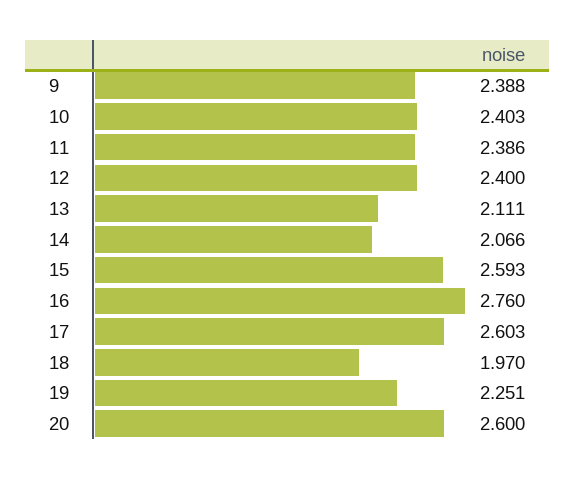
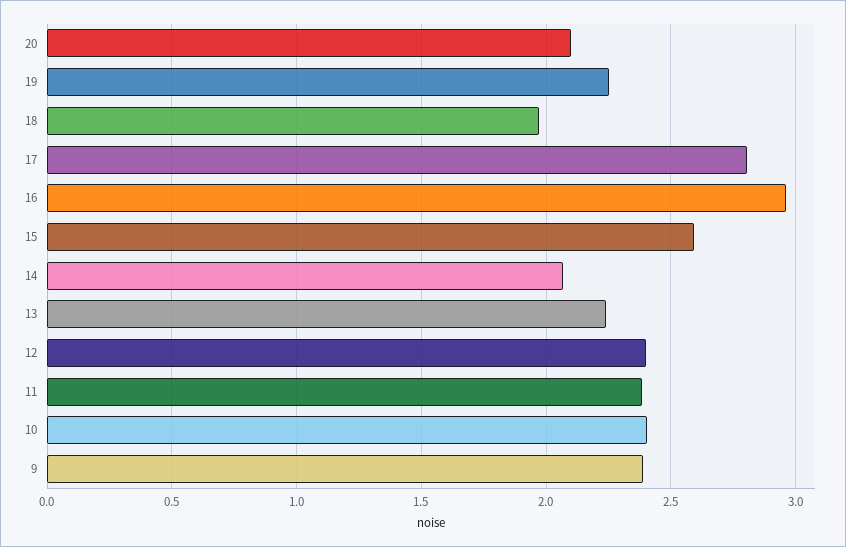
  {
    "9": 2.388,
    "10": 2.403,
    "11": 2.386,
    "12": 2.4,
-   "13": 2.111,
+   "13": 2.25,
    "14": 2.066,
    "15": 2.593,
-   "16": 2.76,
+   "16": 2.95,
-   "17": 2.603,
+   "17": 2.8,
    "18": 1.97,
    "19": 2.251,
-   "20": 2.6
+   "20": 2.1
  }

